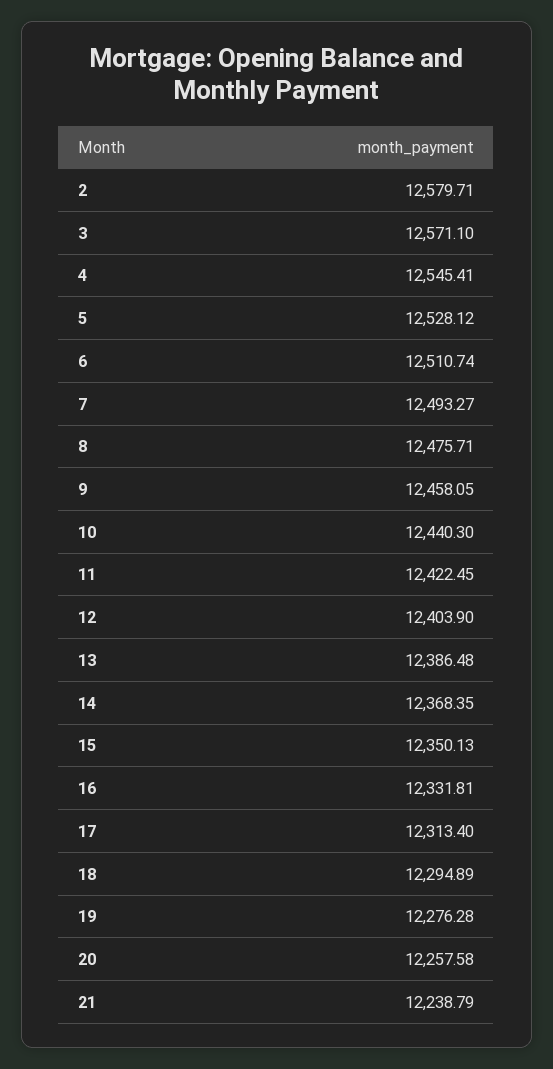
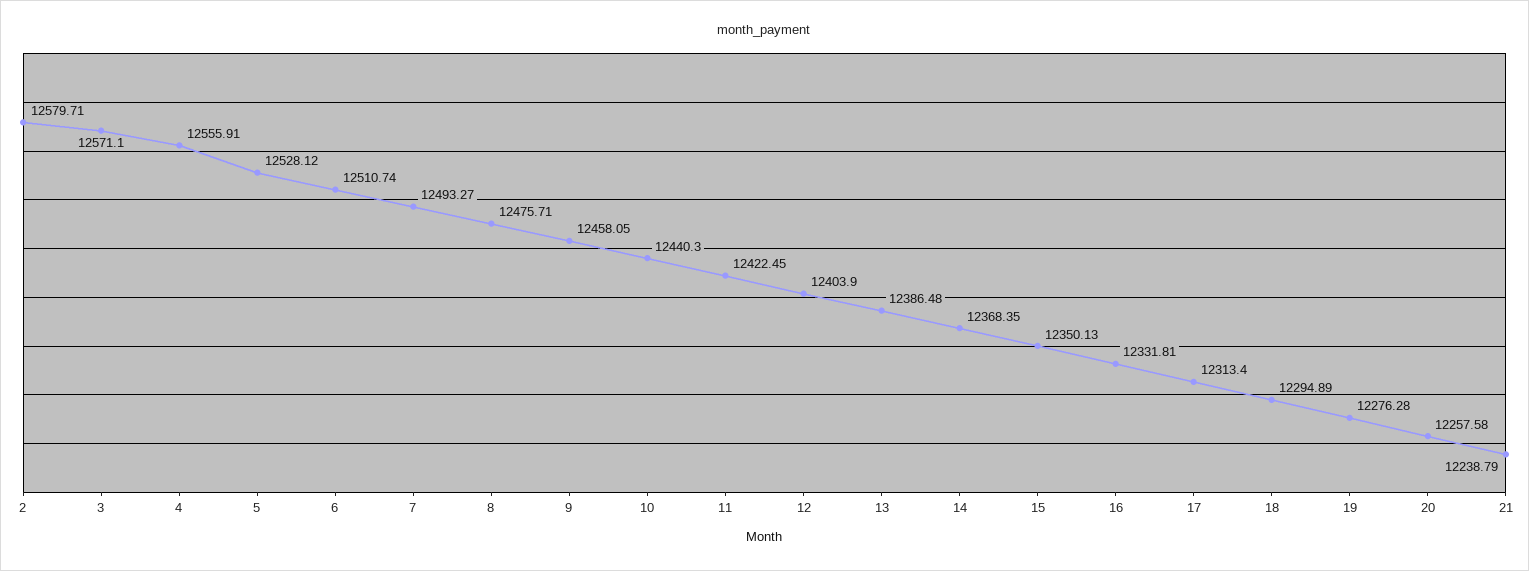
  {
    "2": 12579.71,
    "3": 12571.1,
-   "4": 12545.41,
+   "4": 12555.91,
    "5": 12528.12,
    "6": 12510.74,
    "7": 12493.27,
    "8": 12475.71,
    "9": 12458.05,
    "10": 12440.3,
    "11": 12422.45,
    "12": 12403.9,
    "13": 12386.48,
    "14": 12368.35,
    "15": 12350.13,
    "16": 12331.81,
    "17": 12313.4,
    "18": 12294.89,
    "19": 12276.28,
    "20": 12257.58,
    "21": 12238.79
  }

